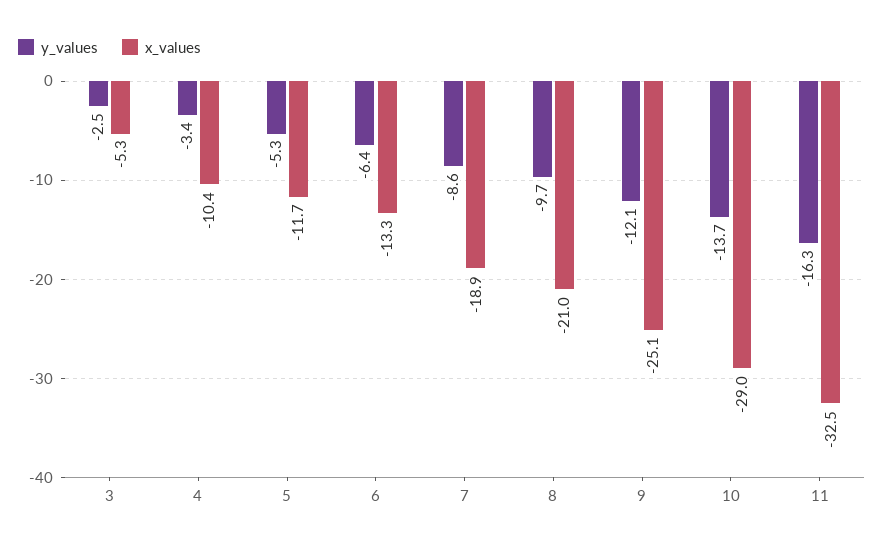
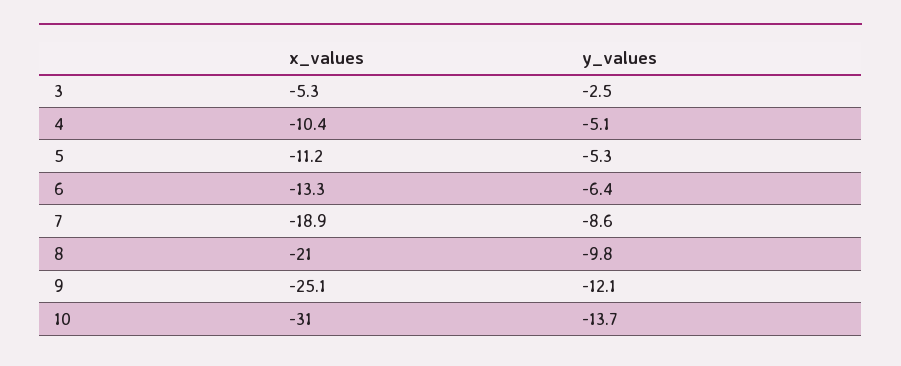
  {
    "y_values": {
      "3": -2.5,
-     "4": -3.4,
+     "4": -5.1,
      "5": -5.3,
      "6": -6.4,
      "7": -8.6,
-     "8": -9.7,
+     "8": -9.8,
      "9": -12.1,
-     "10": -13.7,
+     "10": -13.7
-     "11": -16.3
    },
    "x_values": {
      "3": -5.3,
      "4": -10.4,
-     "5": -11.7,
+     "5": -11.2,
      "6": -13.3,
      "7": -18.9,
      "8": -21,
      "9": -25.1,
-     "10": -29,
+     "10": -31
-     "11": -32.5
    }
  }

